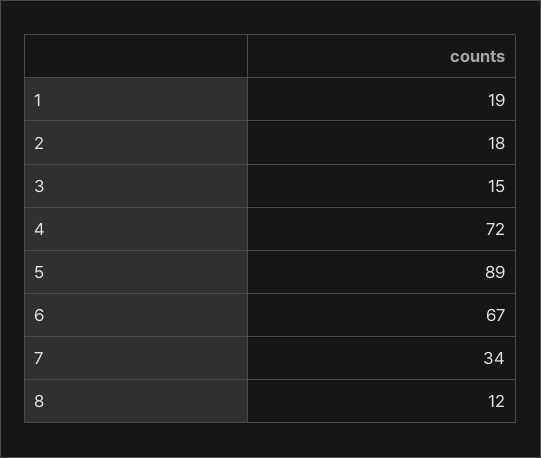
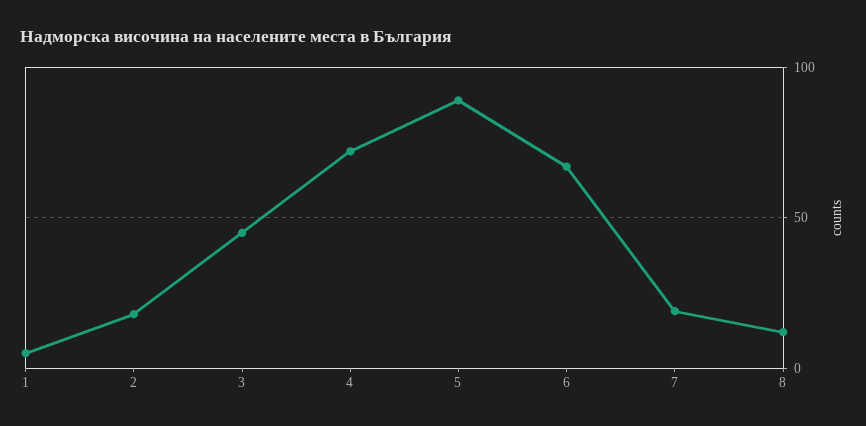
  {
-   "1": 19,
+   "1": 5,
    "2": 18,
-   "3": 15,
+   "3": 45,
    "4": 72,
    "5": 89,
    "6": 67,
-   "7": 34,
+   "7": 20,
    "8": 12
  }

